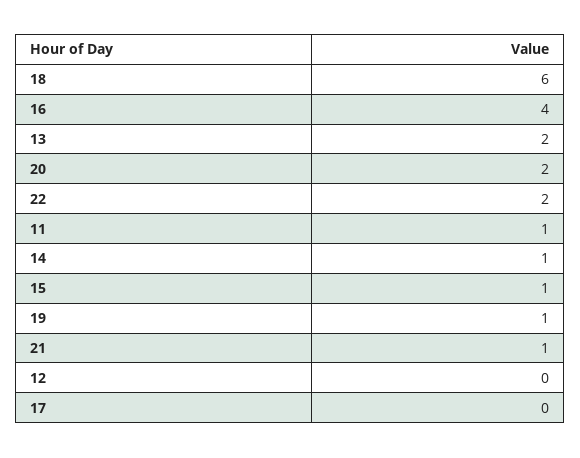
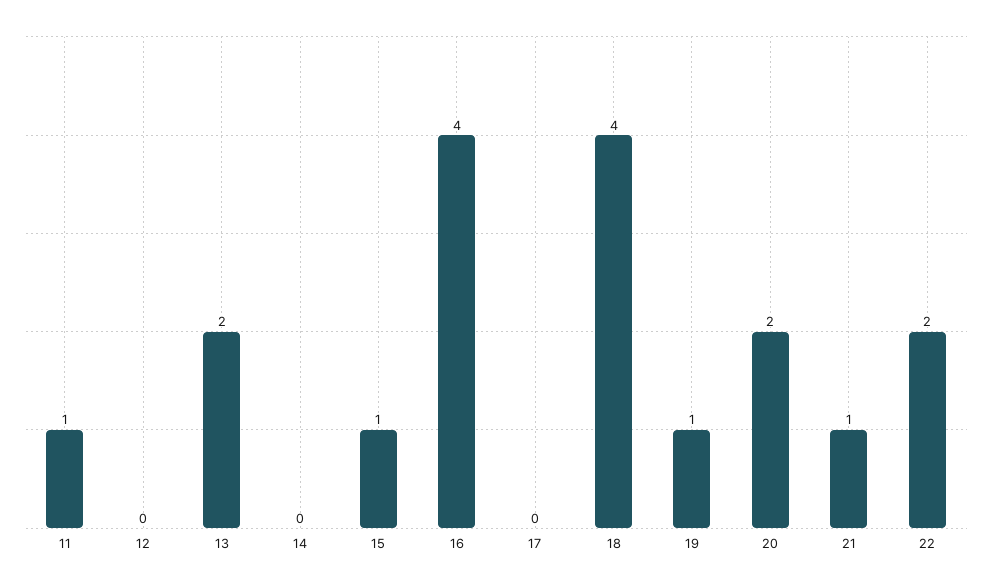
  {
-   "18": 6,
+   "18": 4,
    "16": 4,
    "13": 2,
    "20": 2,
    "22": 2,
    "11": 1,
-   "14": 1,
+   "14": 0,
    "15": 1,
    "19": 1,
    "21": 1,
    "12": 0,
    "17": 0
  }

